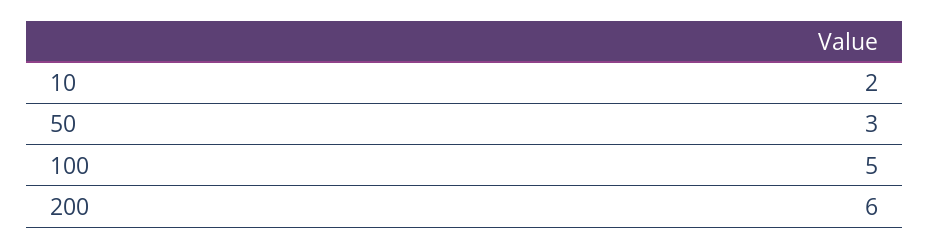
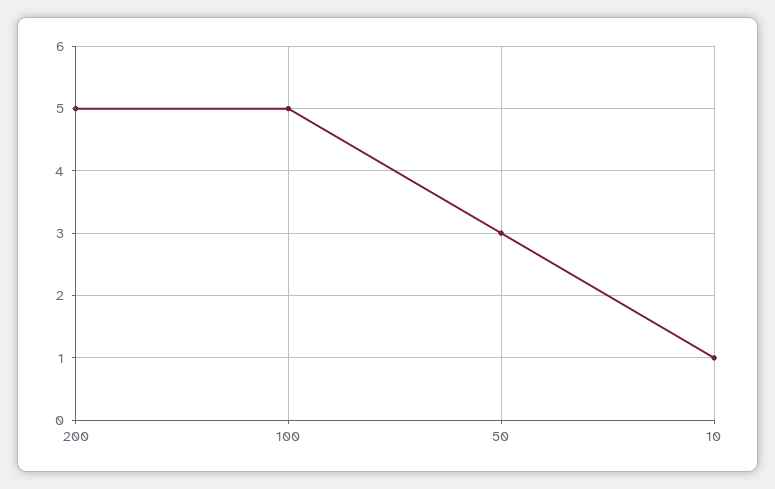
  {
-   "10": 2,
+   "10": 1,
    "50": 3,
    "100": 5,
-   "200": 6
+   "200": 5
  }

